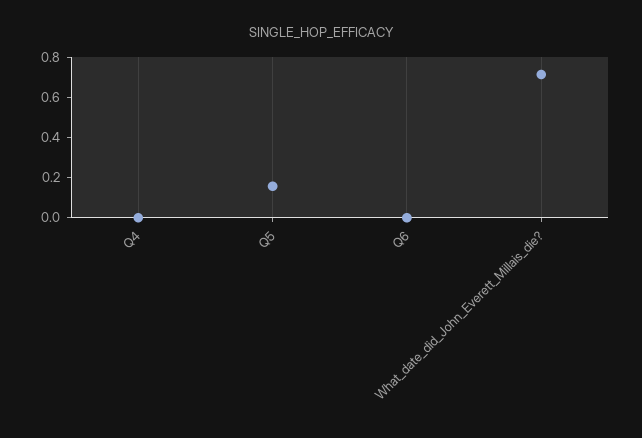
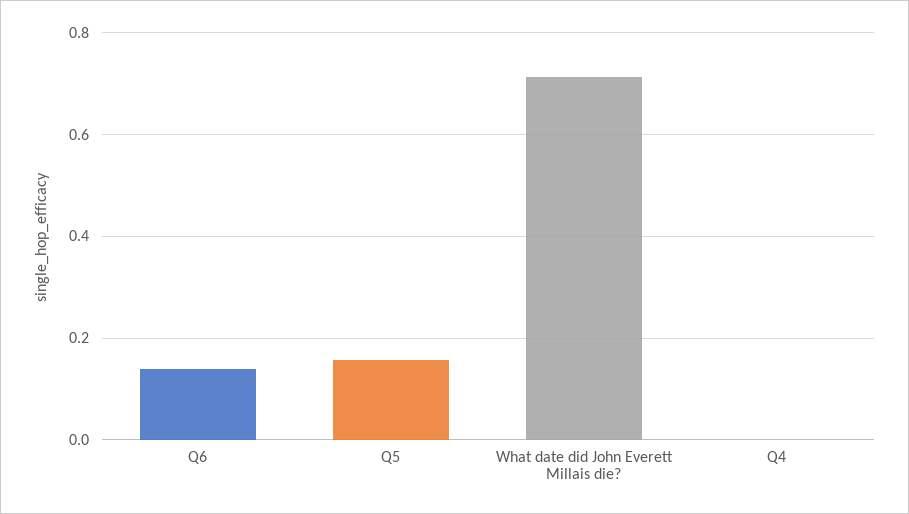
  {
    "Q4": 0,
    "Q5": 0.16,
-   "Q6": 0,
+   "Q6": 0.14,
    "What_date_did_John_Everett_Millais_die?": 0.72
  }

